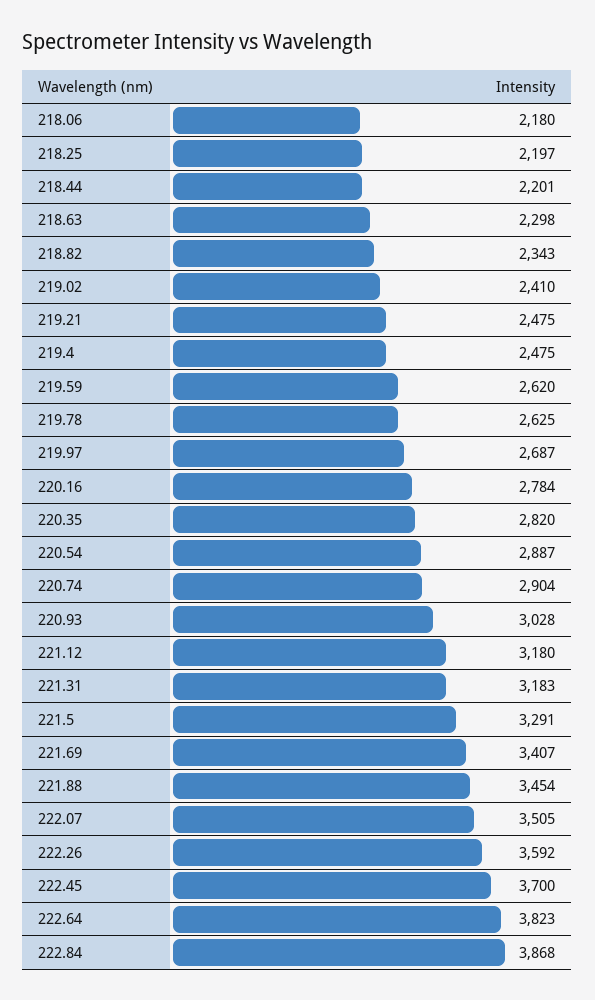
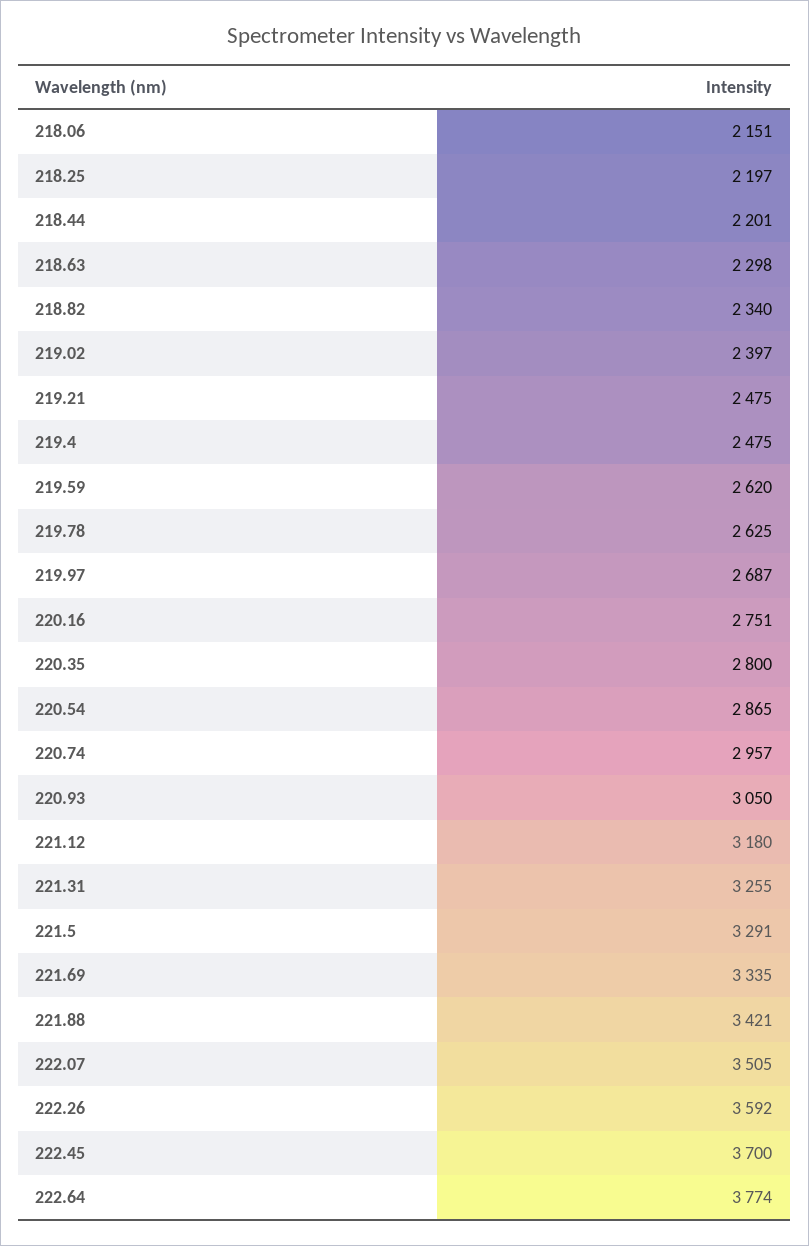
  {
-   "218.06": 2180,
+   "218.06": 2151,
    "218.25": 2197,
    "218.44": 2201,
    "218.63": 2298,
-   "218.82": 2343,
+   "218.82": 2340,
-   "219.02": 2410,
+   "219.02": 2397,
    "219.21": 2475,
    "219.4": 2475,
    "219.59": 2620,
    "219.78": 2625,
    "219.97": 2687,
-   "220.16": 2784,
+   "220.16": 2751,
-   "220.35": 2820,
+   "220.35": 2800,
-   "220.54": 2887,
+   "220.54": 2865,
-   "220.74": 2904,
+   "220.74": 2957,
-   "220.93": 3028,
+   "220.93": 3050,
    "221.12": 3180,
-   "221.31": 3183,
+   "221.31": 3255,
    "221.5": 3291,
-   "221.69": 3407,
+   "221.69": 3335,
-   "221.88": 3454,
+   "221.88": 3421,
    "222.07": 3505,
    "222.26": 3592,
    "222.45": 3700,
-   "222.64": 3823,
+   "222.64": 3774
-   "222.84": 3868
  }

